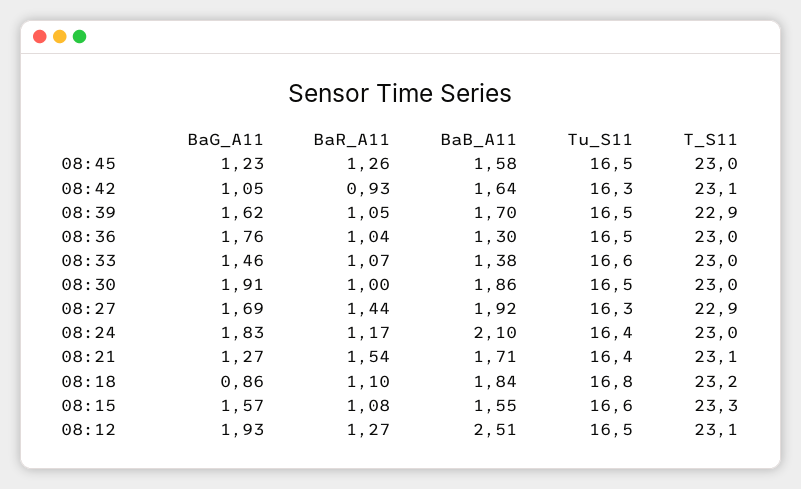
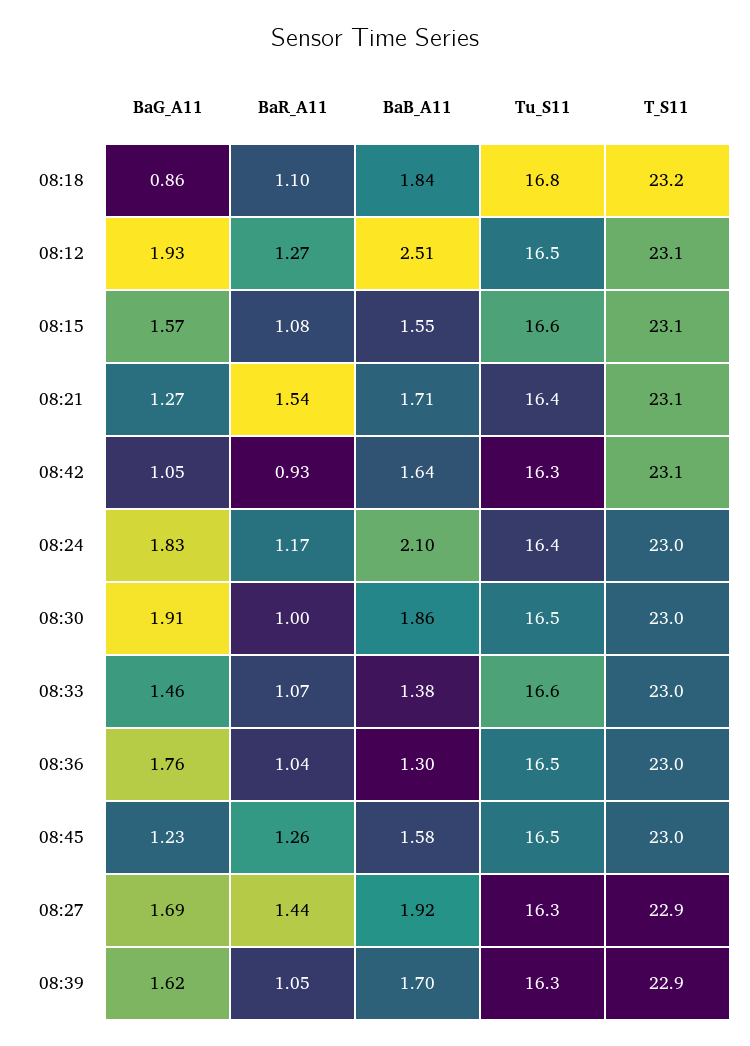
  {
    "BaG_A11": {
      "08:45": 1.23,
      "08:42": 1.05,
      "08:39": 1.62,
      "08:36": 1.76,
      "08:33": 1.46,
      "08:30": 1.91,
      "08:27": 1.69,
      "08:24": 1.83,
      "08:21": 1.27,
      "08:18": 0.86,
      "08:15": 1.57,
      "08:12": 1.93
    },
    "BaR_A11": {
      "08:45": 1.26,
      "08:42": 0.93,
      "08:39": 1.05,
      "08:36": 1.04,
      "08:33": 1.07,
      "08:30": 1,
      "08:27": 1.44,
      "08:24": 1.17,
      "08:21": 1.54,
      "08:18": 1.1,
      "08:15": 1.08,
      "08:12": 1.27
    },
    "BaB_A11": {
      "08:45": 1.58,
      "08:42": 1.64,
      "08:39": 1.7,
      "08:36": 1.3,
      "08:33": 1.38,
      "08:30": 1.86,
      "08:27": 1.92,
      "08:24": 2.1,
      "08:21": 1.71,
      "08:18": 1.84,
      "08:15": 1.55,
      "08:12": 2.51
    },
    "Tu_S11": {
      "08:45": 16.5,
      "08:42": 16.3,
-     "08:39": 16.5,
+     "08:39": 16.3,
      "08:36": 16.5,
      "08:33": 16.6,
      "08:30": 16.5,
      "08:27": 16.3,
      "08:24": 16.4,
      "08:21": 16.4,
      "08:18": 16.8,
      "08:15": 16.6,
      "08:12": 16.5
    },
    "T_S11": {
      "08:45": 23,
      "08:42": 23.1,
      "08:39": 22.9,
      "08:36": 23,
      "08:33": 23,
      "08:30": 23,
      "08:27": 22.9,
      "08:24": 23,
      "08:21": 23.1,
      "08:18": 23.2,
-     "08:15": 23.3,
+     "08:15": 23.1,
      "08:12": 23.1
    }
  }

